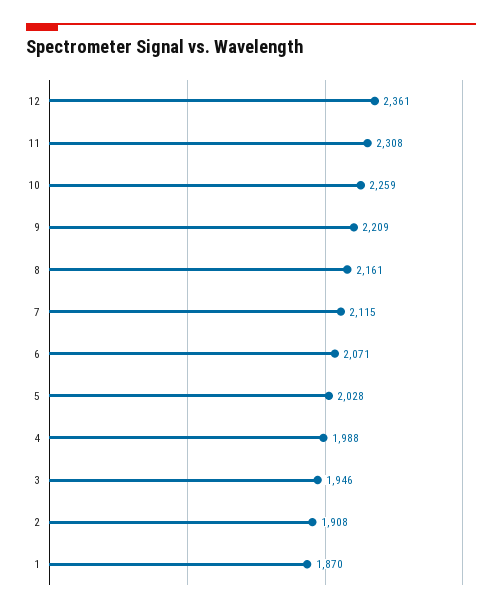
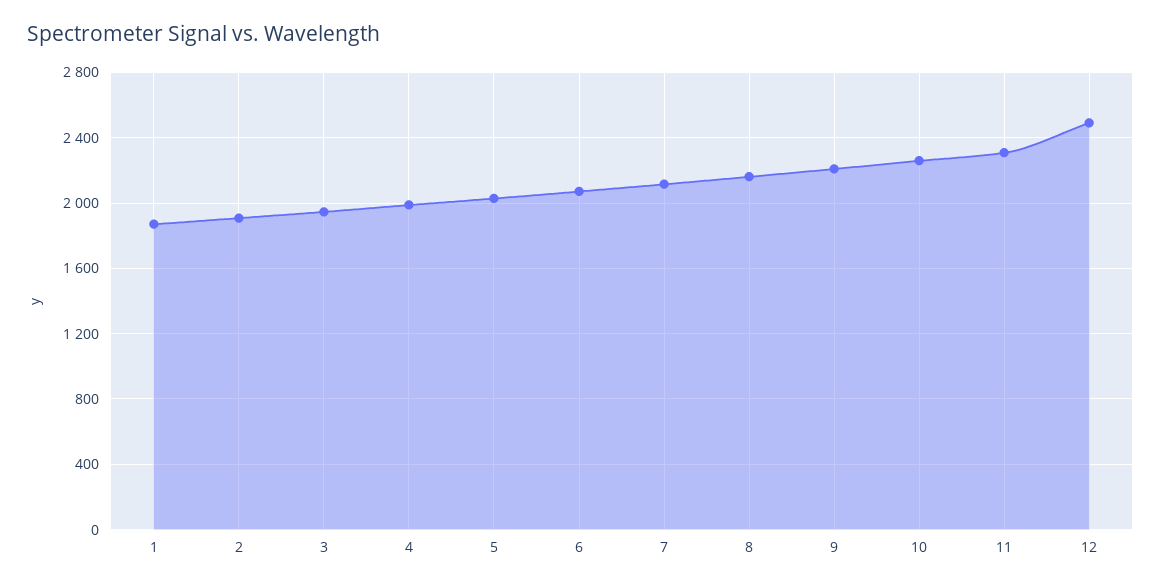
  {
-   "12": 2361,
+   "12": 2500,
    "11": 2308,
    "10": 2259,
    "9": 2209,
    "8": 2161,
    "7": 2115,
    "6": 2071,
    "5": 2028,
    "4": 1988,
    "3": 1946,
    "2": 1908,
    "1": 1870
  }

